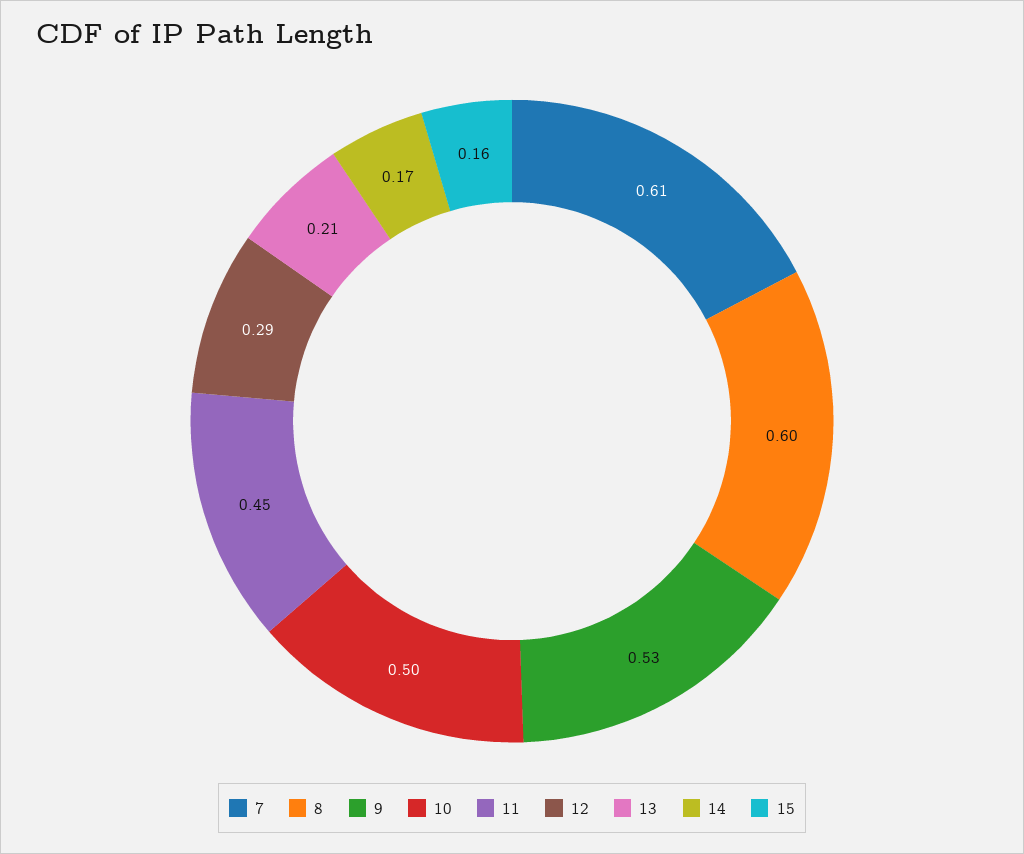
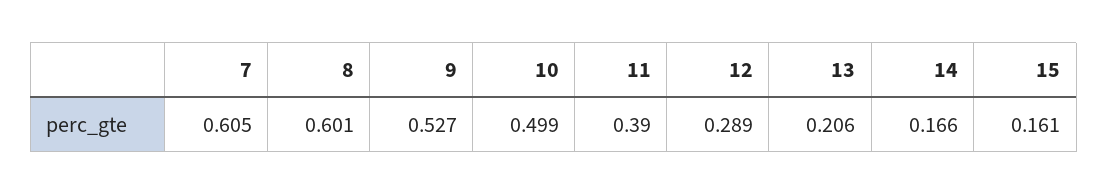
  {
    "7": 0.605,
    "8": 0.601,
    "9": 0.527,
    "10": 0.499,
-   "11": 0.45,
+   "11": 0.39,
    "12": 0.289,
    "13": 0.206,
    "14": 0.166,
    "15": 0.161
  }

